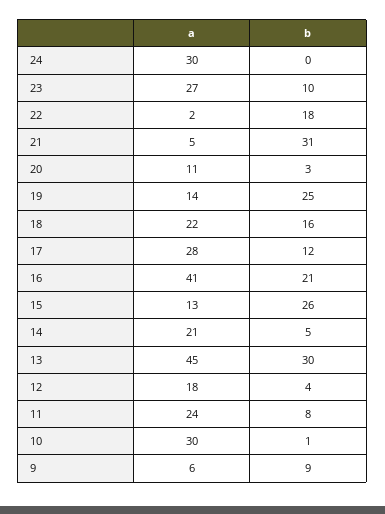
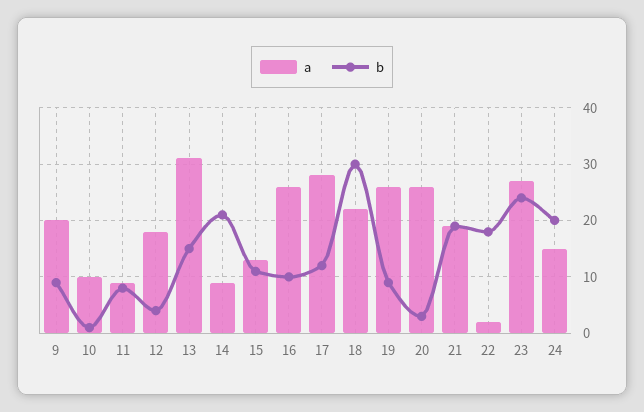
  {
    "a": {
-     "24": 30,
+     "24": 15,
      "23": 27,
      "22": 2,
-     "21": 5,
+     "21": 20,
-     "20": 11,
+     "20": 25,
-     "19": 14,
+     "19": 25,
      "18": 22,
      "17": 28,
-     "16": 41,
+     "16": 25,
      "15": 13,
-     "14": 21,
+     "14": 10,
-     "13": 45,
+     "13": 30,
      "12": 18,
-     "11": 24,
+     "11": 10,
-     "10": 30,
+     "10": 10,
-     "9": 6
+     "9": 20
    },
    "b": {
-     "24": 0,
+     "24": 20,
-     "23": 10,
+     "23": 25,
      "22": 18,
-     "21": 31,
+     "21": 20,
      "20": 3,
-     "19": 25,
+     "19": 10,
-     "18": 16,
+     "18": 30,
      "17": 12,
-     "16": 21,
+     "16": 10,
-     "15": 26,
+     "15": 10,
-     "14": 5,
+     "14": 20,
-     "13": 30,
+     "13": 15,
      "12": 4,
      "11": 8,
      "10": 1,
      "9": 9
    }
  }

